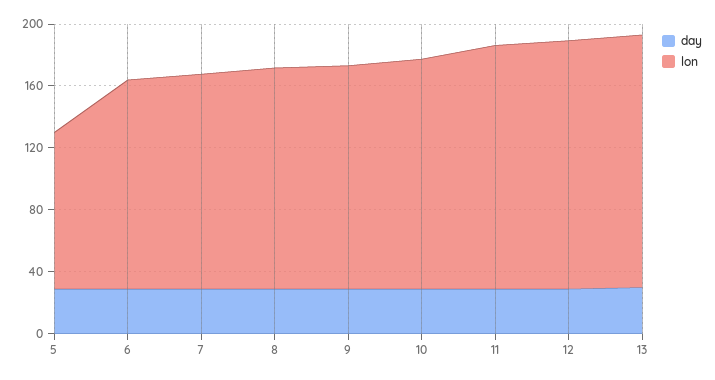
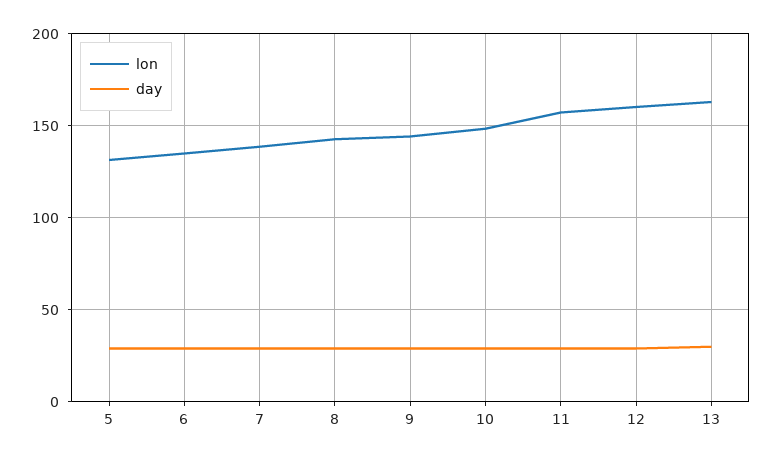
  {
    "day": {
      "5": 30,
      "6": 30,
      "7": 30,
      "8": 30,
      "9": 30,
      "10": 30,
      "11": 30,
      "12": 30,
      "13": 30
    },
    "lon": {
-     "5": 100,
+     "5": 130,
      "6": 135,
      "7": 140,
      "8": 145,
      "9": 145,
      "10": 150,
      "11": 155,
      "12": 160,
      "13": 165
    }
  }

